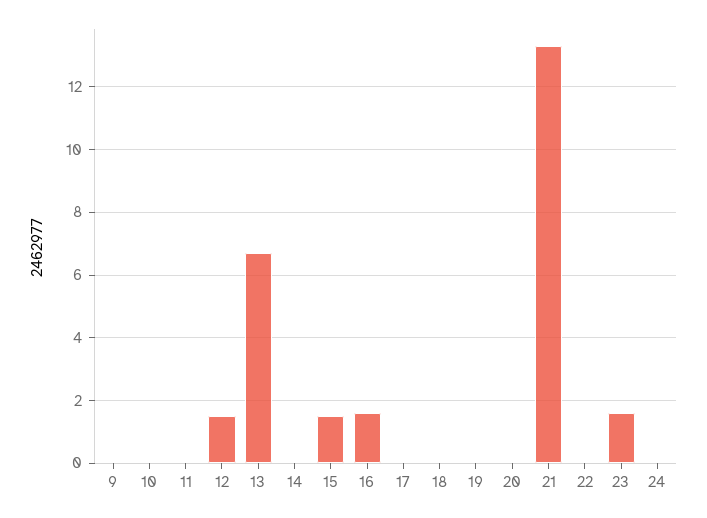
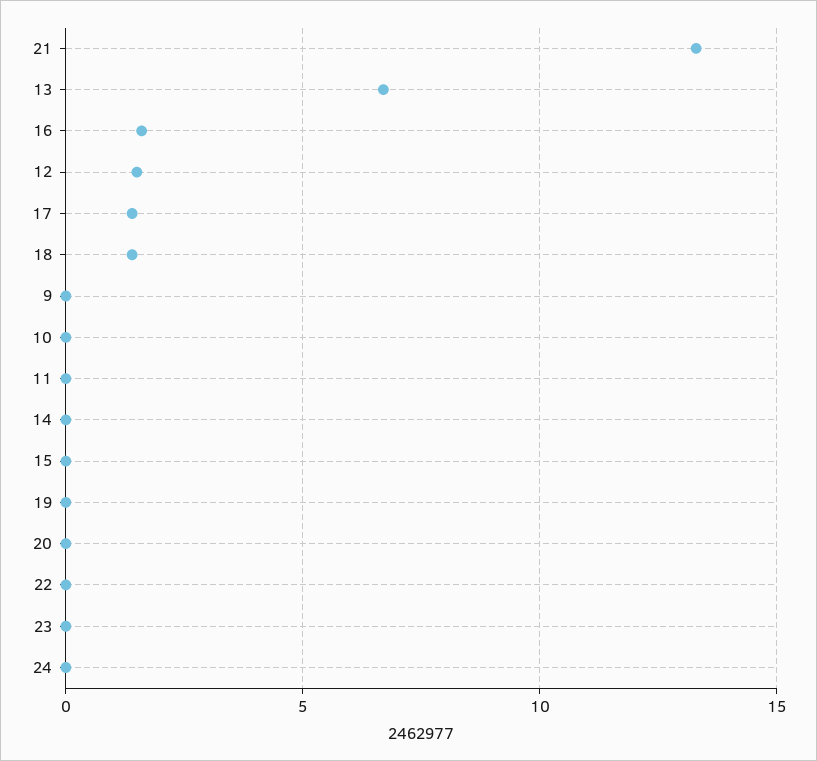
  {
    "9": 0,
    "10": 0,
    "11": 0,
    "12": 1.5,
    "13": 6.5,
    "14": 0,
-   "15": 1.5,
+   "15": 0,
    "16": 1.5,
-   "17": 0,
+   "17": 1.5,
-   "18": 0,
+   "18": 1.5,
    "19": 0,
    "20": 0,
    "21": 13.5,
    "22": 0,
-   "23": 1.5,
+   "23": 0,
    "24": 0
  }

